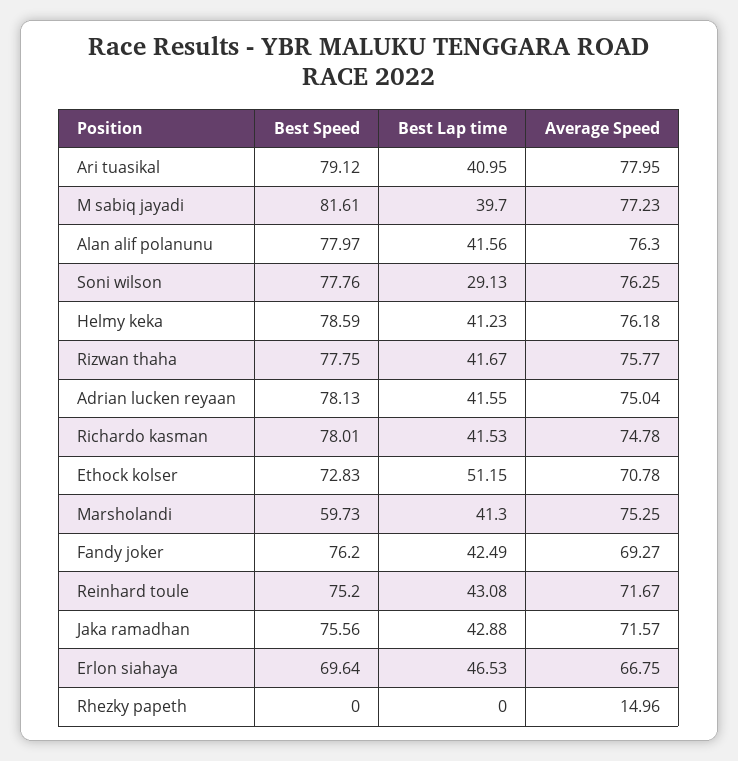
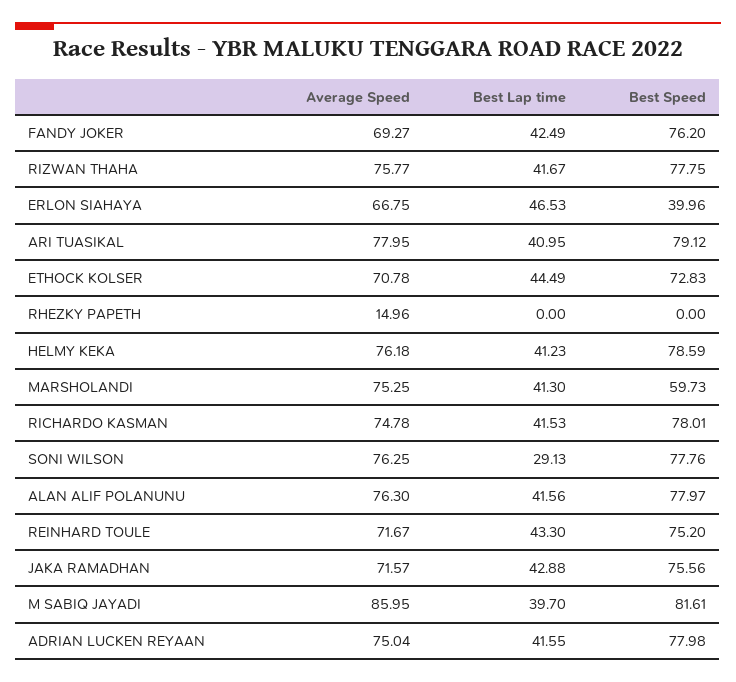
  {
    "Best Speed": {
      "Ari tuasikal": 79.12,
      "M sabiq jayadi": 81.61,
      "Alan alif polanunu": 77.97,
      "Soni wilson": 77.76,
      "Helmy keka": 78.59,
      "Rizwan thaha": 77.75,
-     "Adrian lucken reyaan": 78.13,
+     "Adrian lucken reyaan": 77.98,
      "Richardo kasman": 78.01,
      "Ethock kolser": 72.83,
      "Marsholandi": 59.73,
      "Fandy joker": 76.2,
      "Reinhard toule": 75.2,
      "Jaka ramadhan": 75.56,
-     "Erlon siahaya": 69.64,
+     "Erlon siahaya": 39.96,
      "Rhezky papeth": 0
    },
    "Best Lap time": {
      "Ari tuasikal": 40.95,
      "M sabiq jayadi": 39.7,
      "Alan alif polanunu": 41.56,
      "Soni wilson": 29.13,
      "Helmy keka": 41.23,
      "Rizwan thaha": 41.67,
      "Adrian lucken reyaan": 41.55,
      "Richardo kasman": 41.53,
-     "Ethock kolser": 51.15,
+     "Ethock kolser": 44.49,
      "Marsholandi": 41.3,
      "Fandy joker": 42.49,
-     "Reinhard toule": 43.08,
+     "Reinhard toule": 43.3,
      "Jaka ramadhan": 42.88,
      "Erlon siahaya": 46.53,
      "Rhezky papeth": 0
    },
    "Average Speed": {
      "Ari tuasikal": 77.95,
-     "M sabiq jayadi": 77.23,
+     "M sabiq jayadi": 85.95,
      "Alan alif polanunu": 76.3,
      "Soni wilson": 76.25,
      "Helmy keka": 76.18,
      "Rizwan thaha": 75.77,
      "Adrian lucken reyaan": 75.04,
      "Richardo kasman": 74.78,
      "Ethock kolser": 70.78,
      "Marsholandi": 75.25,
      "Fandy joker": 69.27,
      "Reinhard toule": 71.67,
      "Jaka ramadhan": 71.57,
      "Erlon siahaya": 66.75,
      "Rhezky papeth": 14.96
    }
  }

